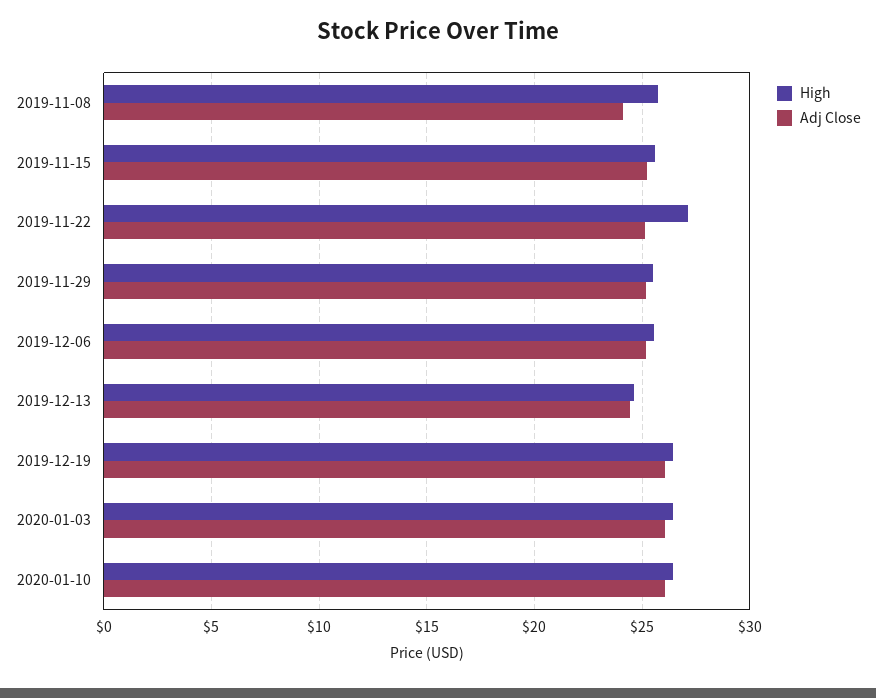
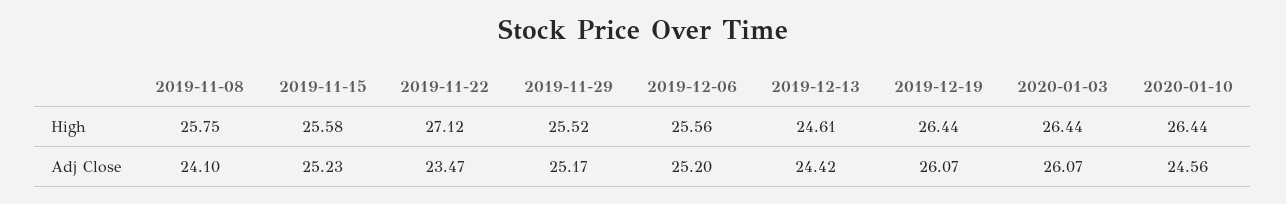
  {
    "High": {
      "2019-11-08": 25.75,
      "2019-11-15": 25.58,
      "2019-11-22": 27.12,
      "2019-11-29": 25.52,
      "2019-12-06": 25.56,
      "2019-12-13": 24.61,
      "2019-12-19": 26.44,
      "2020-01-03": 26.44,
      "2020-01-10": 26.44
    },
    "Adj Close": {
      "2019-11-08": 24.1,
      "2019-11-15": 25.23,
-     "2019-11-22": 25,
+     "2019-11-22": 23.47,
      "2019-11-29": 25.17,
      "2019-12-06": 25.2,
      "2019-12-13": 24.42,
      "2019-12-19": 26.07,
      "2020-01-03": 26.07,
-     "2020-01-10": 26
+     "2020-01-10": 24.56
    }
  }

